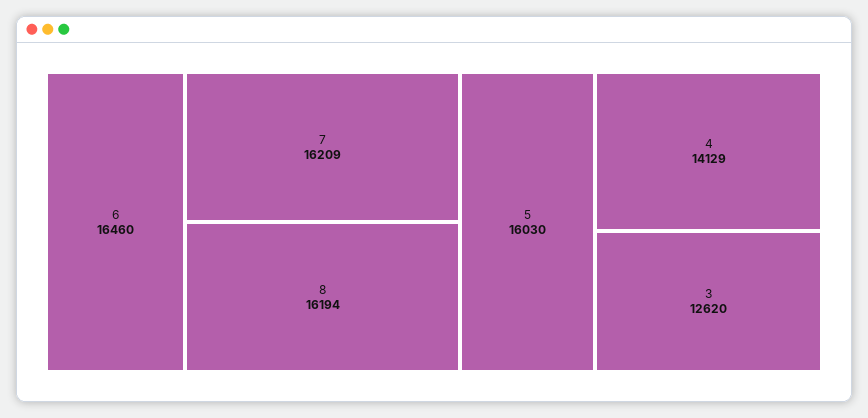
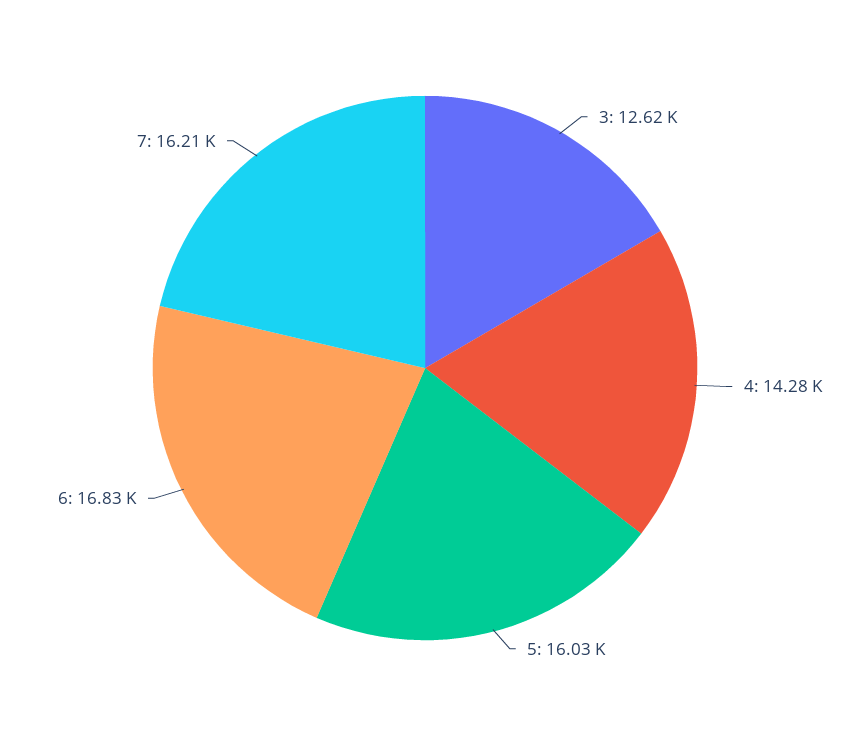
  {
-   "6": 16460,
+   "6": 16830,
    "7": 16209,
-   "8": 16194,
    "5": 16030,
-   "4": 14129,
+   "4": 14280,
    "3": 12620
  }

